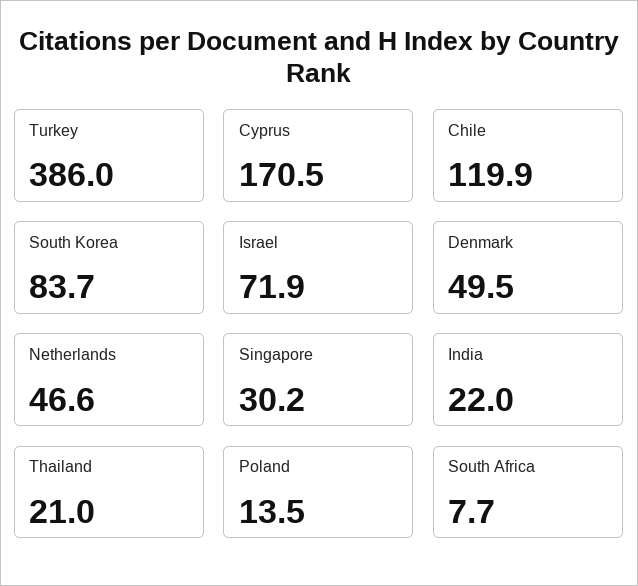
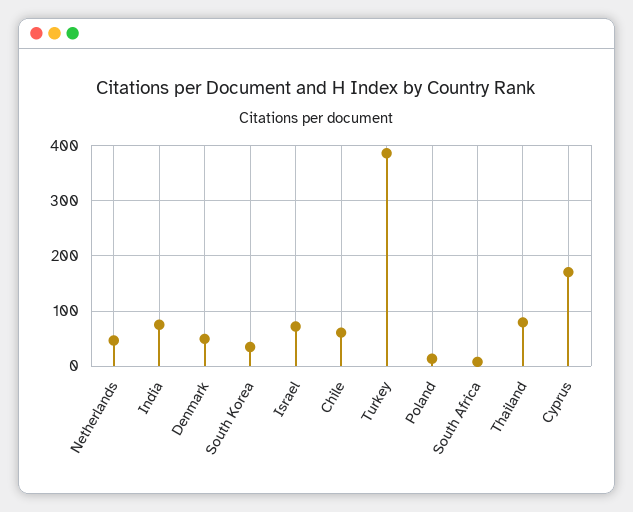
  {
    "Turkey": 386,
    "Cyprus": 170.5,
-   "Chile": 119.9,
+   "Chile": 60,
-   "South Korea": 83.7,
+   "South Korea": 40,
    "Israel": 71.9,
    "Denmark": 49.5,
    "Netherlands": 46.6,
-   "Singapore": 30.2,
-   "India": 22,
+   "India": 80,
-   "Thailand": 21,
+   "Thailand": 80,
    "Poland": 13.5,
    "South Africa": 7.7
  }

